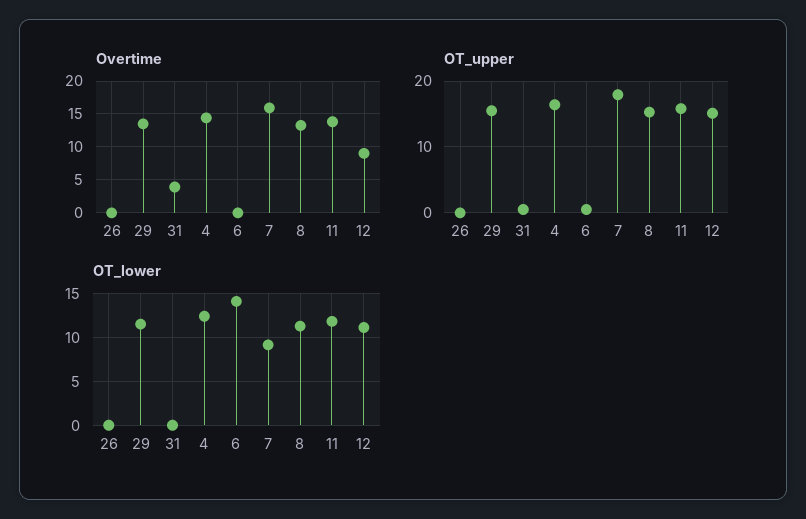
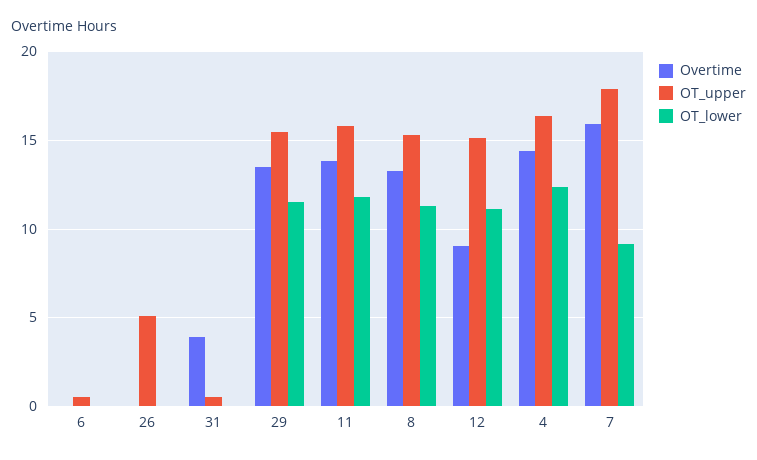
  {
    "Overtime": {
      "26": 0,
      "29": 13.5,
      "31": 4,
      "4": 14.5,
      "6": 0,
      "7": 16,
      "8": 13.5,
      "11": 14,
      "12": 9
    },
    "OT_upper": {
-     "26": 0,
+     "26": 5,
      "29": 15.5,
      "31": 0.5,
      "4": 16.5,
      "6": 0.5,
      "7": 18,
      "8": 15.5,
      "11": 16,
      "12": 15
    },
    "OT_lower": {
      "26": 0,
      "29": 11.5,
      "31": 0,
      "4": 12.5,
-     "6": 14,
+     "6": 0,
      "7": 9,
      "8": 11.5,
      "11": 12,
      "12": 11
    }
  }

